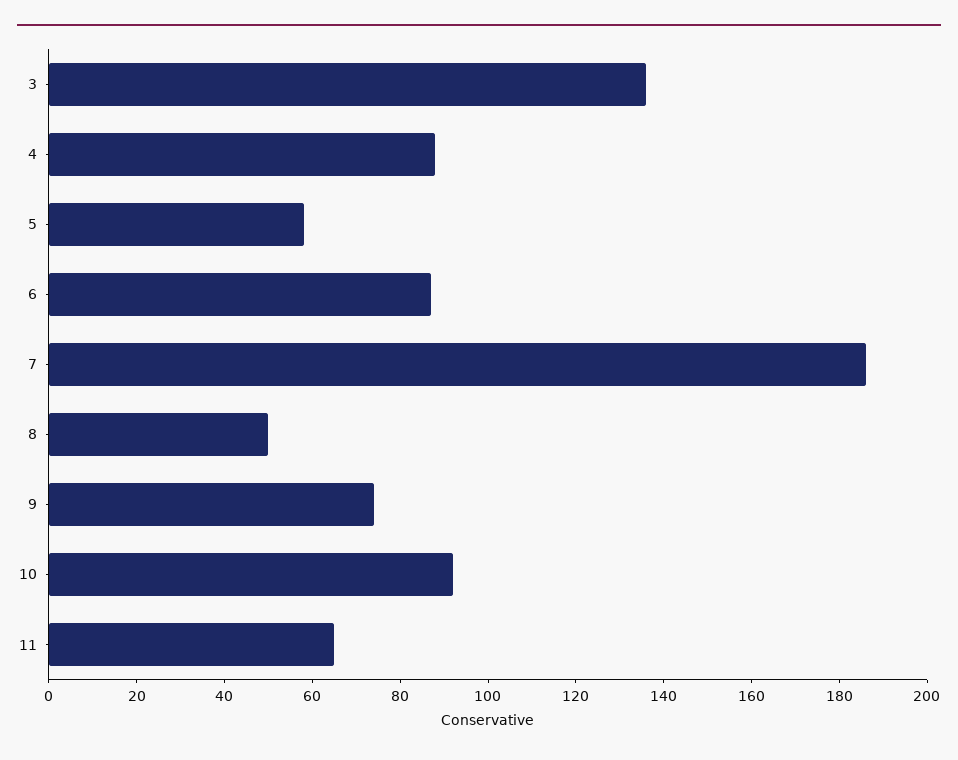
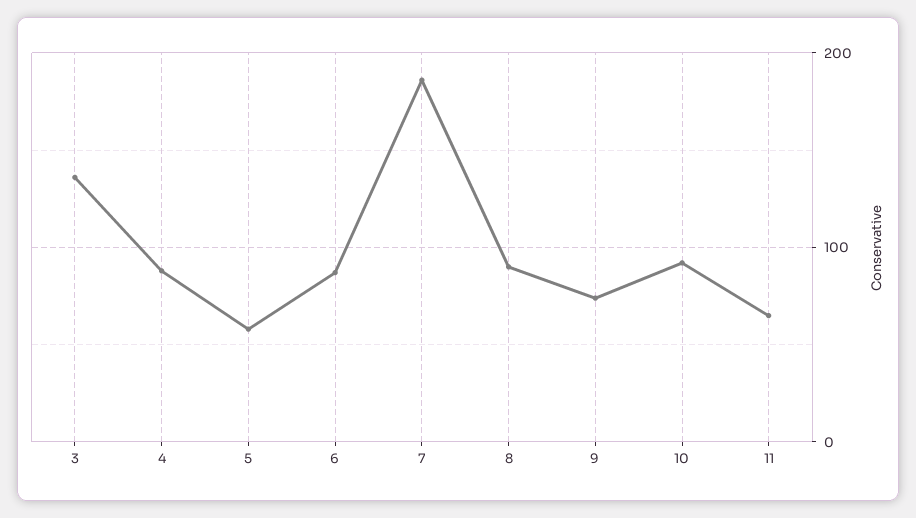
  {
    "3": 135,
    "4": 90,
    "5": 60,
    "6": 85,
    "7": 185,
-   "8": 50,
+   "8": 90,
    "9": 75,
    "10": 90,
    "11": 65
  }

